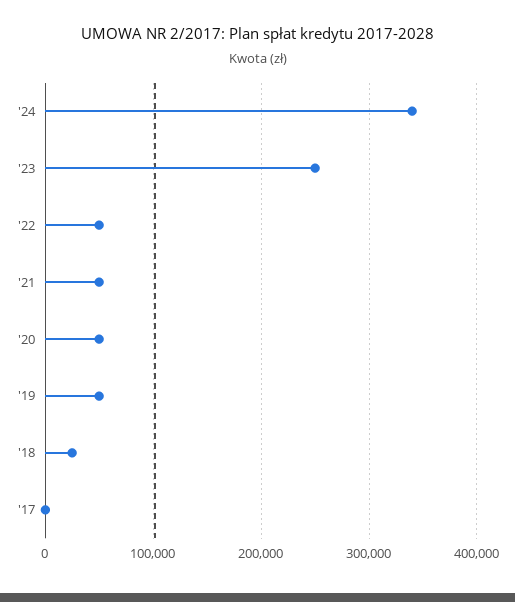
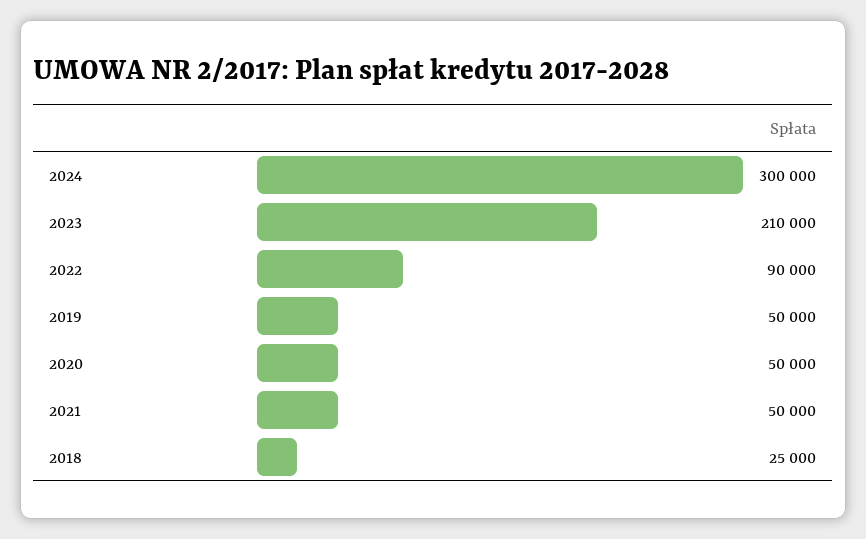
  {
-   "'24": 340000,
+   "'24": 300000,
-   "'23": 250000,
+   "'23": 210000,
-   "'22": 50000,
+   "'22": 90000,
    "'21": 50000,
    "'20": 50000,
    "'19": 50000,
-   "'18": 25000,
+   "'18": 25000
-   "'17": 0
  }

